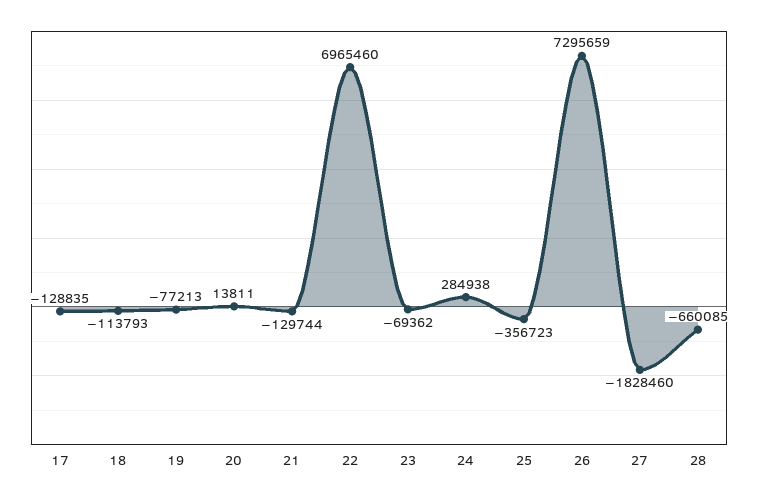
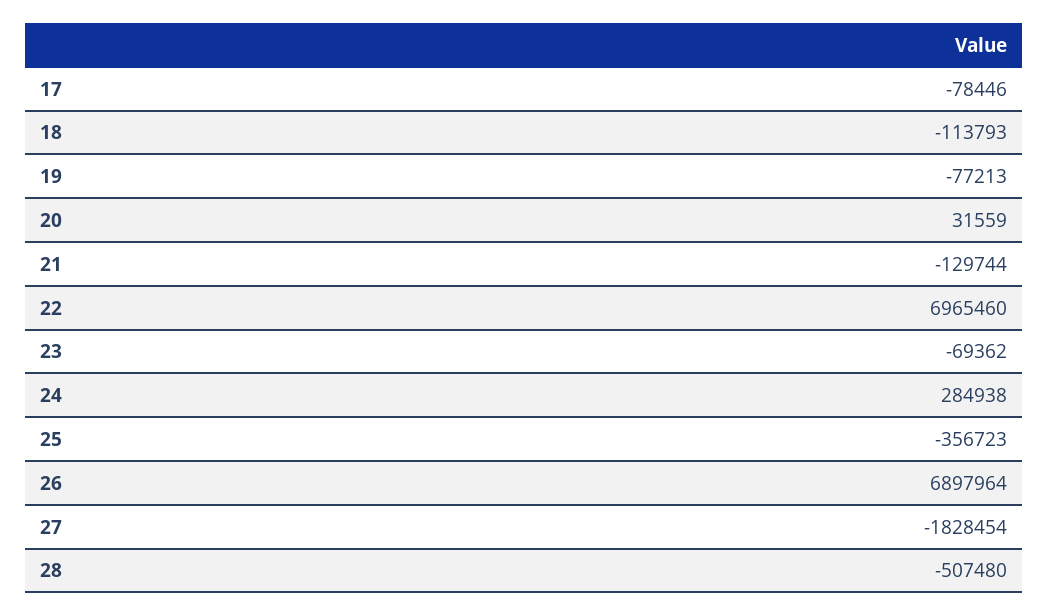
  {
-   "17": -128835,
+   "17": -78446,
    "18": -113793,
    "19": -77213,
-   "20": 13811,
+   "20": 31559,
    "21": -129744,
    "22": 6965460,
    "23": -69362,
    "24": 284938,
    "25": -356723,
-   "26": 7295659,
+   "26": 6897964,
-   "27": -1828460,
+   "27": -1828454,
-   "28": -660085
+   "28": -507480
  }

